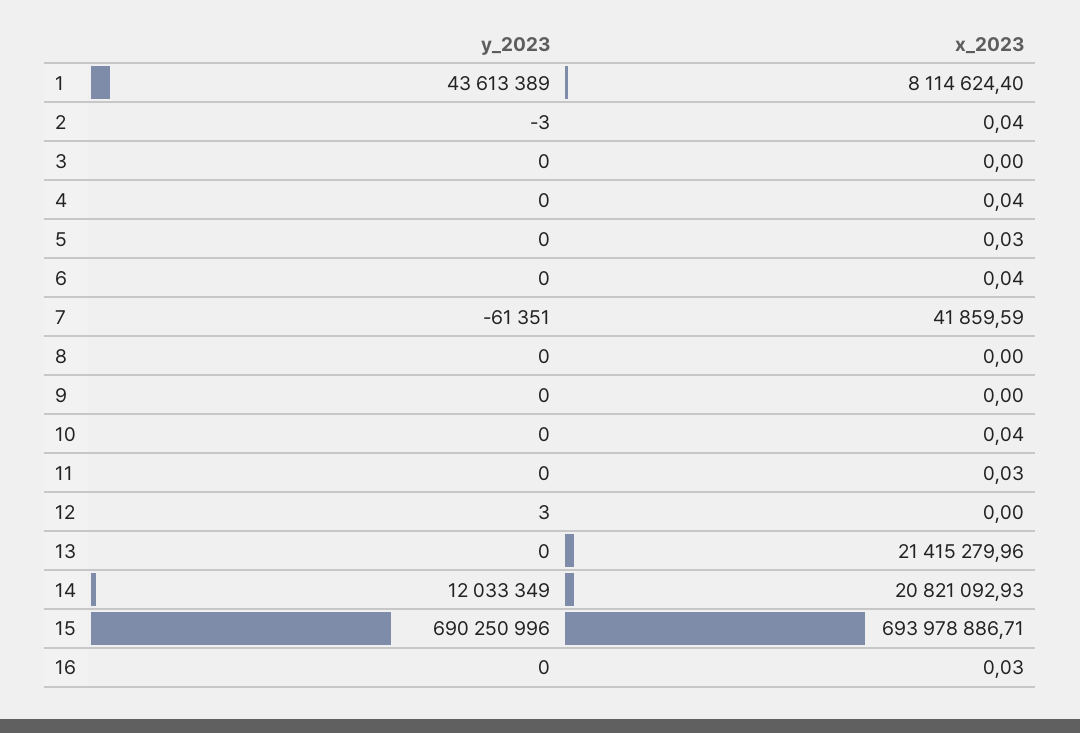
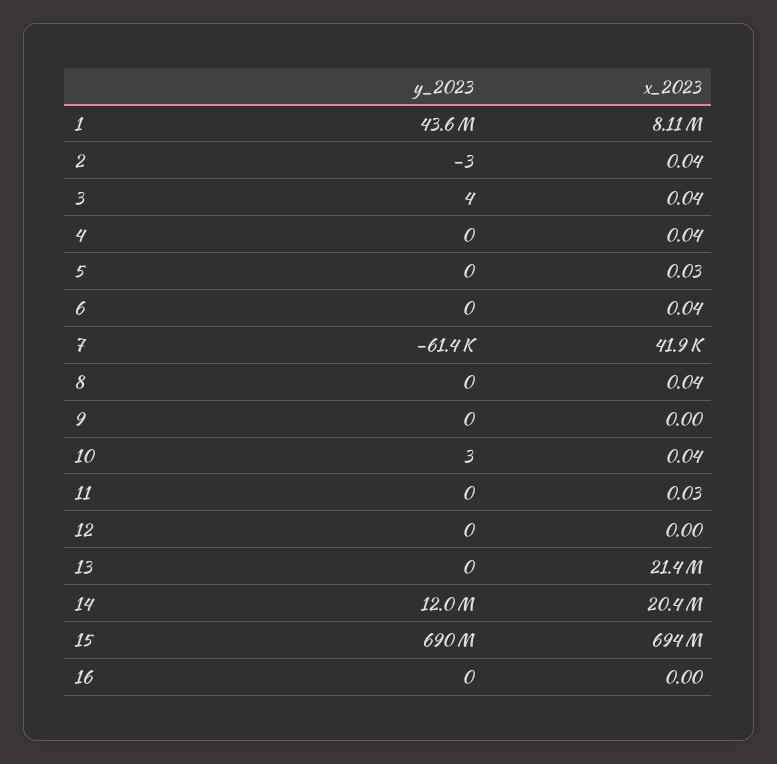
  {
    "y_2023": {
      "1": 43613389,
      "2": -3,
-     "3": 0,
+     "3": 4,
      "4": 0,
      "5": 0,
      "6": 0,
      "7": -61351,
      "8": 0,
      "9": 0,
-     "10": 0,
+     "10": 3,
      "11": 0,
-     "12": 3,
+     "12": 0,
      "13": 0,
      "14": 12033349,
      "15": 690250996,
      "16": 0
    },
    "x_2023": {
      "1": 8114624.4,
      "2": 0.04,
-     "3": 0,
+     "3": 0.04,
      "4": 0.04,
      "5": 0.03,
      "6": 0.04,
      "7": 41859.59,
-     "8": 0,
+     "8": 0.04,
      "9": 0,
      "10": 0.04,
      "11": 0.03,
      "12": 0,
      "13": 21415279.96,
-     "14": 20821092.93,
+     "14": 20400000,
      "15": 693978886.71,
-     "16": 0.03
+     "16": 0
    }
  }

